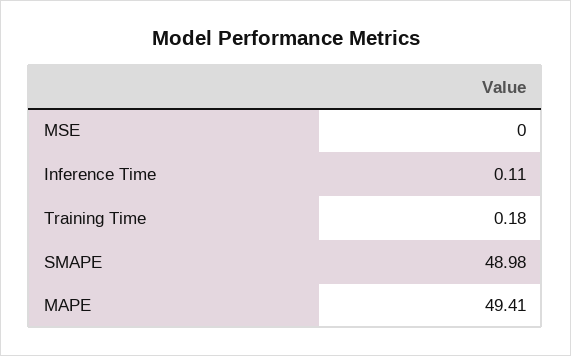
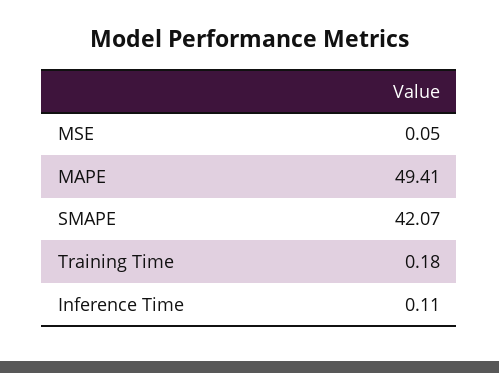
  {
-   "MSE": 0,
+   "MSE": 0.05,
    "Inference Time": 0.11,
    "Training Time": 0.18,
-   "SMAPE": 48.98,
+   "SMAPE": 42.07,
    "MAPE": 49.41
  }

